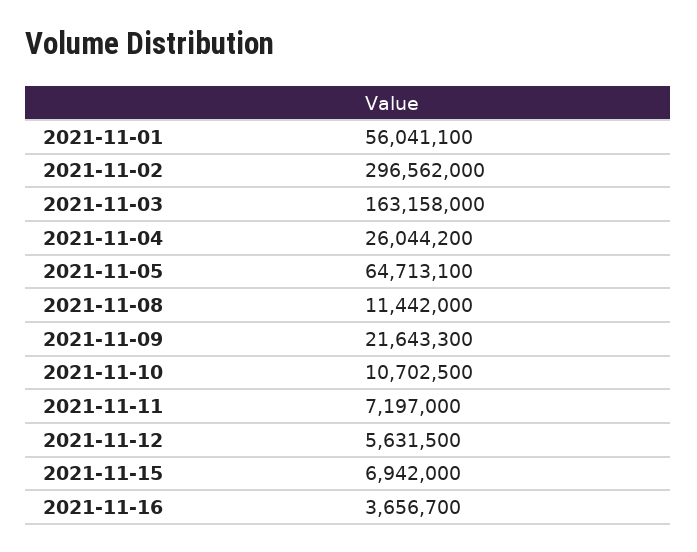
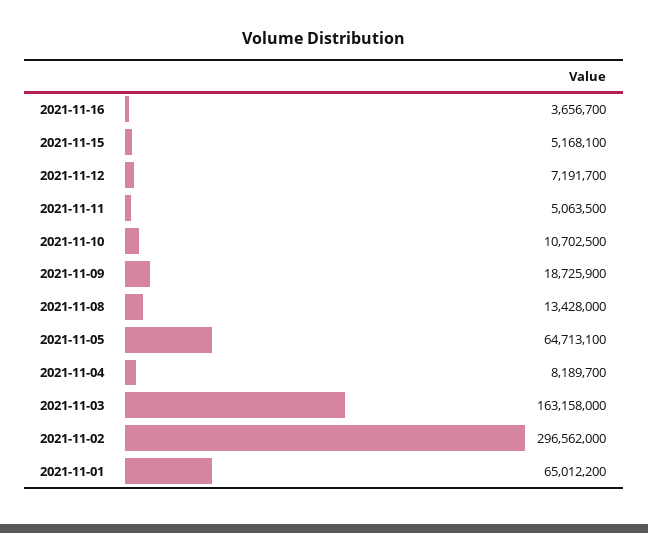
  {
-   "2021-11-01": 56041100,
+   "2021-11-01": 65012200,
    "2021-11-02": 296562000,
    "2021-11-03": 163158000,
-   "2021-11-04": 26044200,
+   "2021-11-04": 8189700,
    "2021-11-05": 64713100,
-   "2021-11-08": 11442000,
+   "2021-11-08": 13428000,
-   "2021-11-09": 21643300,
+   "2021-11-09": 18725900,
    "2021-11-10": 10702500,
-   "2021-11-11": 7197000,
+   "2021-11-11": 5063500,
-   "2021-11-12": 5631500,
+   "2021-11-12": 7191700,
-   "2021-11-15": 6942000,
+   "2021-11-15": 5168100,
    "2021-11-16": 3656700
  }

